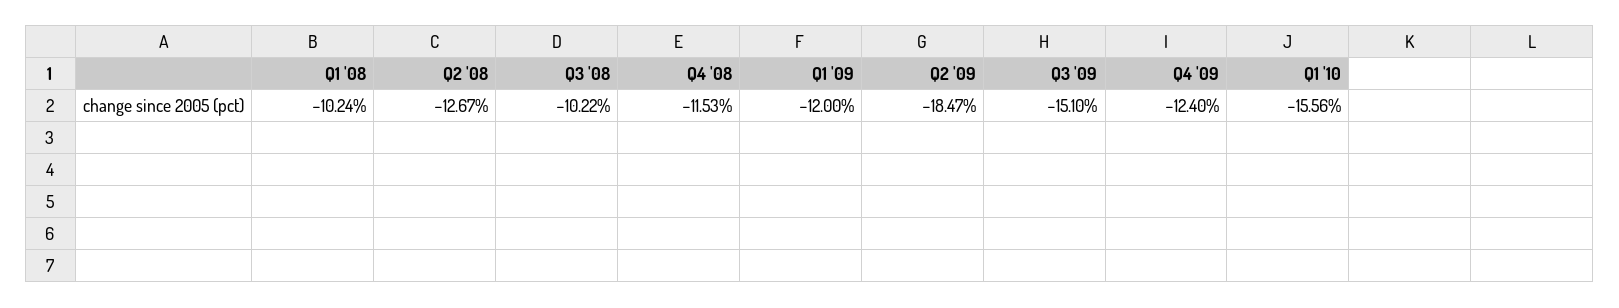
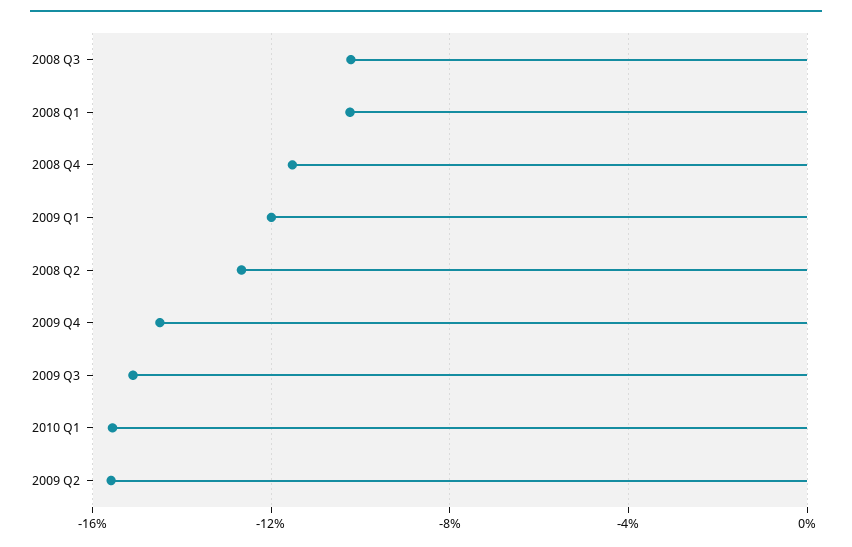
  {
    "Q1 '08": -10.24,
    "Q2 '08": -12.67,
    "Q3 '08": -10.22,
    "Q4 '08": -11.53,
    "Q1 '09": -12,
-   "Q2 '09": -18.47,
+   "Q2 '09": -15.5,
    "Q3 '09": -15.1,
-   "Q4 '09": -12.4,
+   "Q4 '09": -14.5,
    "Q1 '10": -15.56
  }

